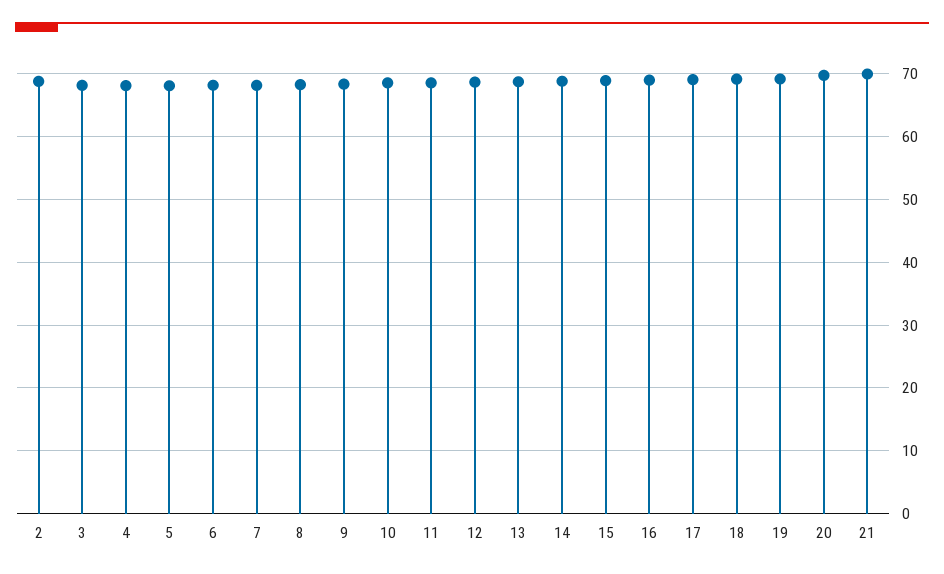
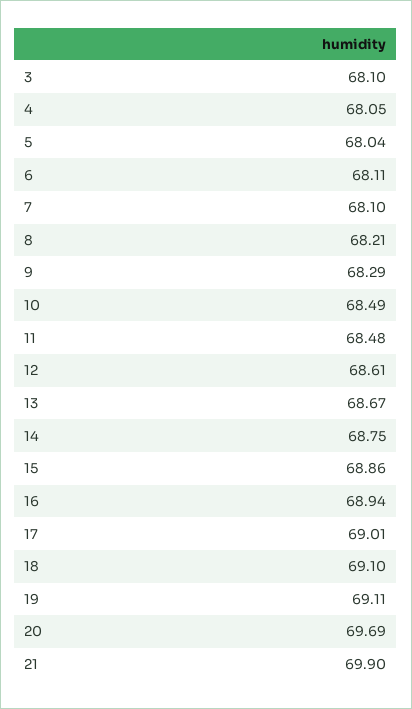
  {
-   "2": 69,
    "3": 68.1,
    "4": 68.05,
    "5": 68.04,
    "6": 68.11,
    "7": 68.1,
    "8": 68.21,
    "9": 68.29,
    "10": 68.49,
    "11": 68.48,
    "12": 68.61,
    "13": 68.67,
    "14": 68.75,
    "15": 68.86,
    "16": 68.94,
    "17": 69.01,
    "18": 69.1,
    "19": 69.11,
    "20": 69.69,
    "21": 69.9
  }

